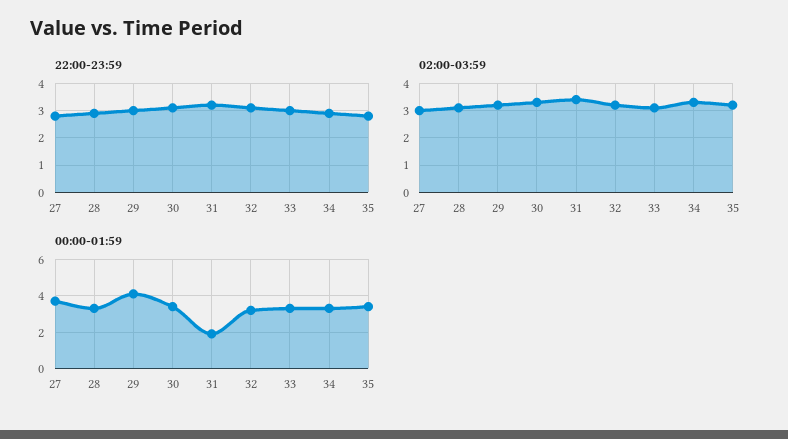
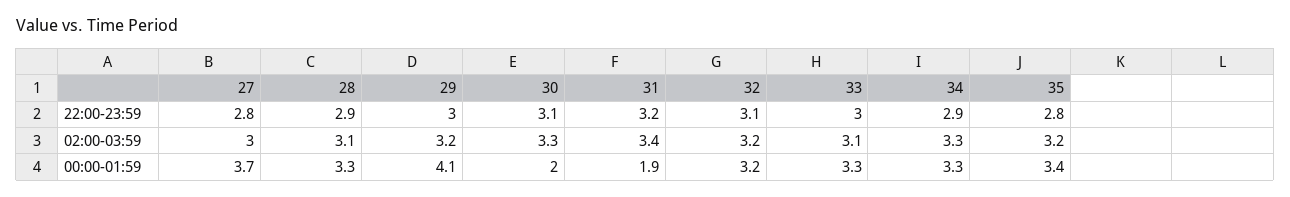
  {
    "22:00-23:59": {
      "27": 2.8,
      "28": 2.9,
      "29": 3,
      "30": 3.1,
      "31": 3.2,
      "32": 3.1,
      "33": 3,
      "34": 2.9,
      "35": 2.8
    },
    "02:00-03:59": {
      "27": 3,
      "28": 3.1,
      "29": 3.2,
      "30": 3.3,
      "31": 3.4,
      "32": 3.2,
      "33": 3.1,
      "34": 3.3,
      "35": 3.2
    },
    "00:00-01:59": {
      "27": 3.7,
      "28": 3.3,
      "29": 4.1,
-     "30": 3.5,
+     "30": 2,
      "31": 1.9,
      "32": 3.2,
      "33": 3.3,
      "34": 3.3,
      "35": 3.4
    }
  }

